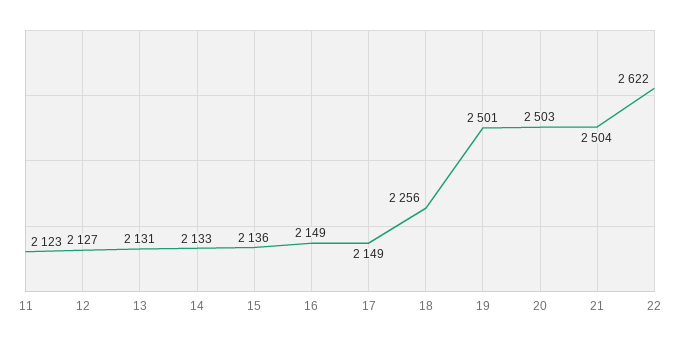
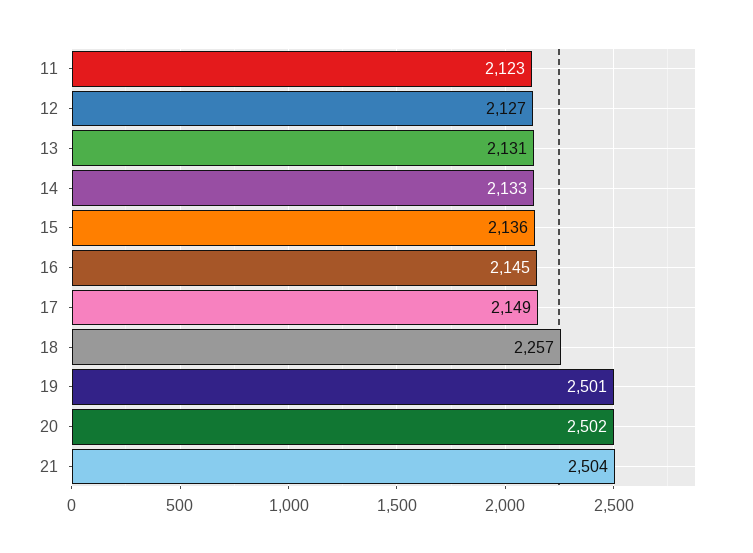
  {
    "11": 2123,
    "12": 2127,
    "13": 2131,
    "14": 2133,
    "15": 2136,
-   "16": 2149,
+   "16": 2145,
    "17": 2149,
-   "18": 2256,
+   "18": 2257,
    "19": 2501,
-   "20": 2503,
+   "20": 2502,
-   "21": 2504,
+   "21": 2504
-   "22": 2622
  }

